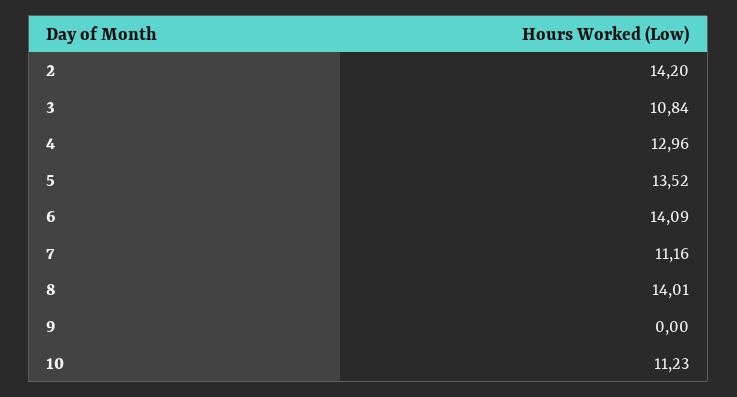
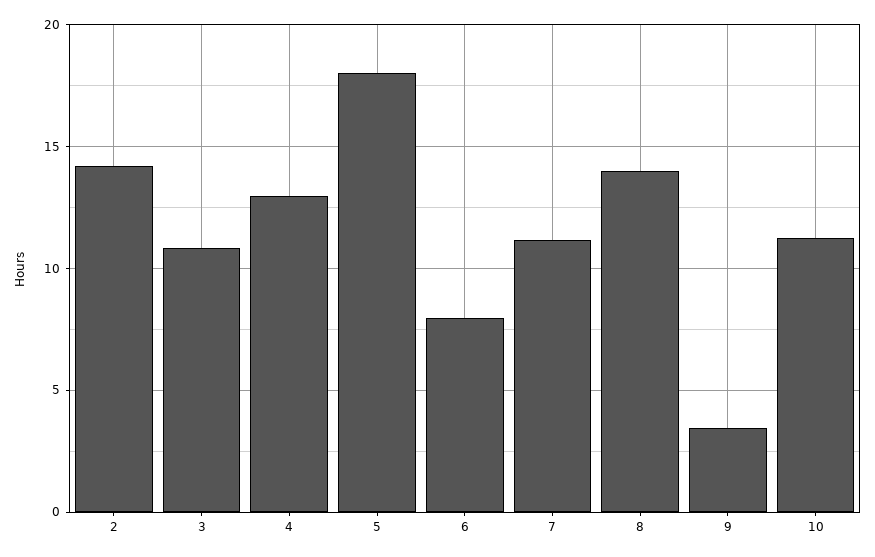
  {
    "2": 14.2,
    "3": 10.84,
    "4": 12.96,
-   "5": 13.52,
+   "5": 18,
-   "6": 14.09,
+   "6": 8,
    "7": 11.16,
    "8": 14.01,
-   "9": 0,
+   "9": 3.5,
    "10": 11.23
  }

